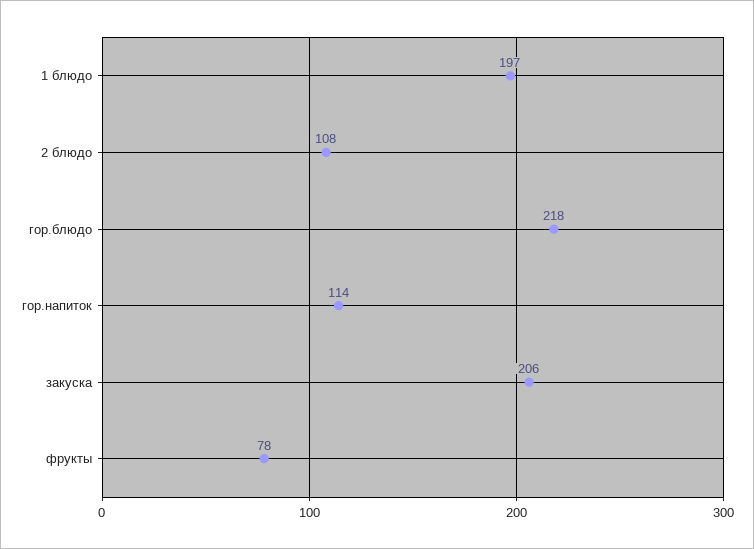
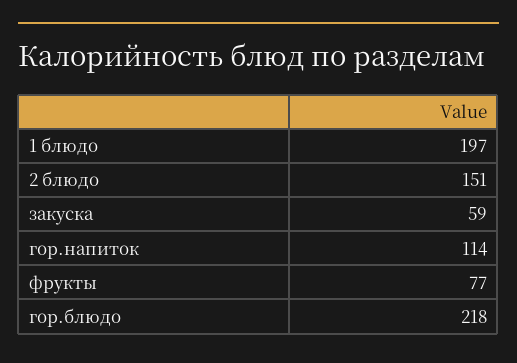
  {
    "1 блюдо": 197,
-   "2 блюдо": 108,
+   "2 блюдо": 151,
    "гор.блюдо": 218,
    "гор.напиток": 114,
-   "закуска": 206,
+   "закуска": 59,
-   "фрукты": 78
+   "фрукты": 77
  }

